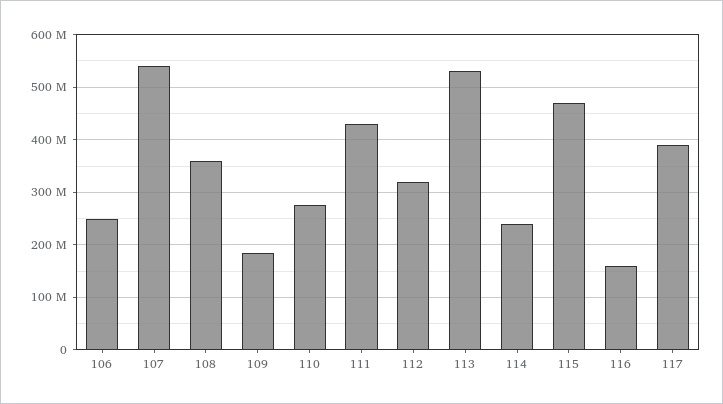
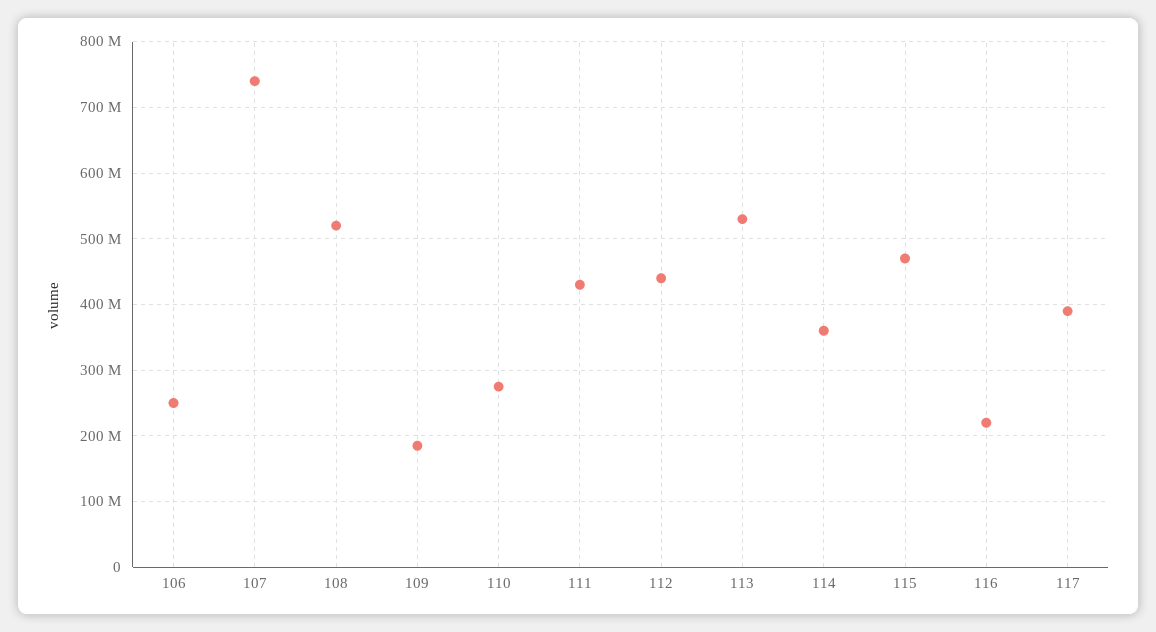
  {
    "106": 250000000,
-   "107": 540000000,
+   "107": 740000000,
-   "108": 360000000,
+   "108": 520000000,
    "109": 190000000,
    "110": 280000000,
    "111": 430000000,
-   "112": 320000000,
+   "112": 440000000,
    "113": 530000000,
-   "114": 240000000,
+   "114": 360000000,
    "115": 470000000,
-   "116": 160000000,
+   "116": 220000000,
    "117": 390000000
  }

